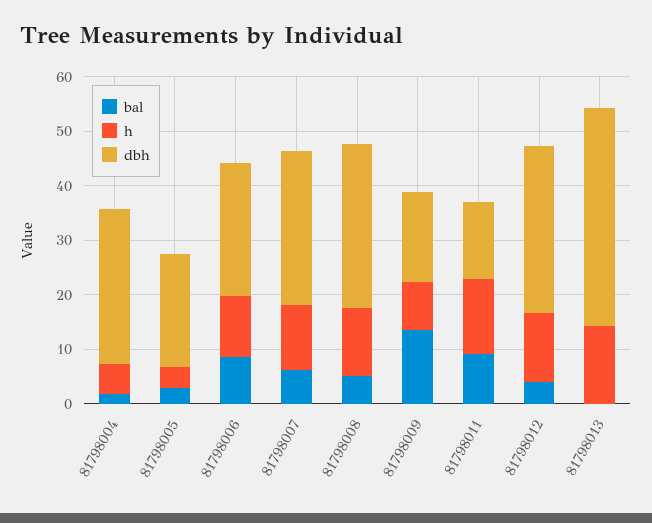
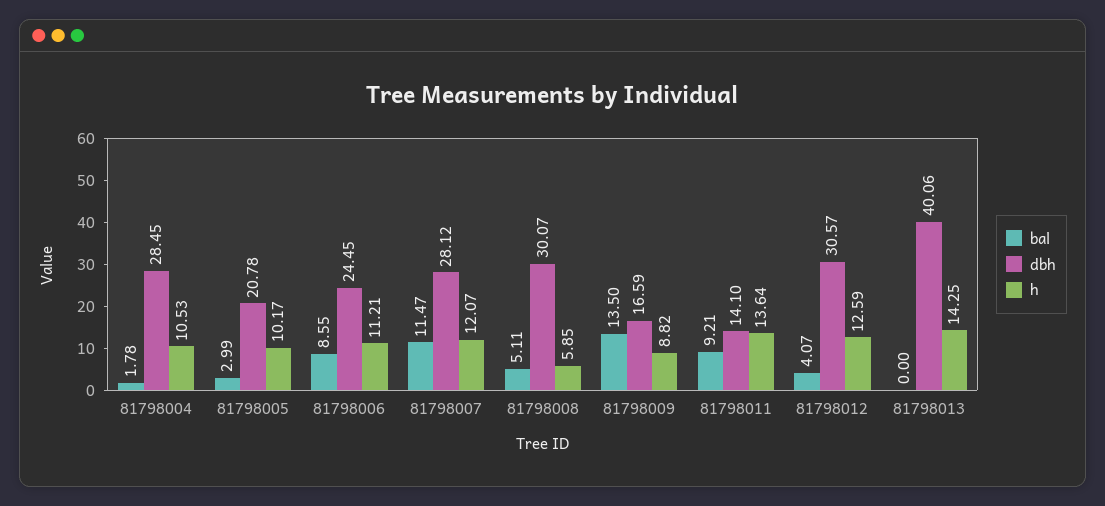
  {
    "bal": {
      "81798004": 1.78,
      "81798005": 2.99,
      "81798006": 8.55,
-     "81798007": 6,
+     "81798007": 11.47,
      "81798008": 5.11,
      "81798009": 13.5,
      "81798011": 9.21,
      "81798012": 4.07,
      "81798013": 0
    },
    "h": {
-     "81798004": 6,
+     "81798004": 10.53,
-     "81798005": 4,
+     "81798005": 10.17,
      "81798006": 11.21,
      "81798007": 12.07,
-     "81798008": 12,
+     "81798008": 5.85,
      "81798009": 8.82,
      "81798011": 13.64,
      "81798012": 12.59,
      "81798013": 14.25
    },
    "dbh": {
      "81798004": 28.45,
      "81798005": 20.78,
      "81798006": 24.45,
      "81798007": 28.12,
      "81798008": 30.07,
      "81798009": 16.59,
      "81798011": 14.1,
      "81798012": 30.57,
      "81798013": 40.06
    }
  }

